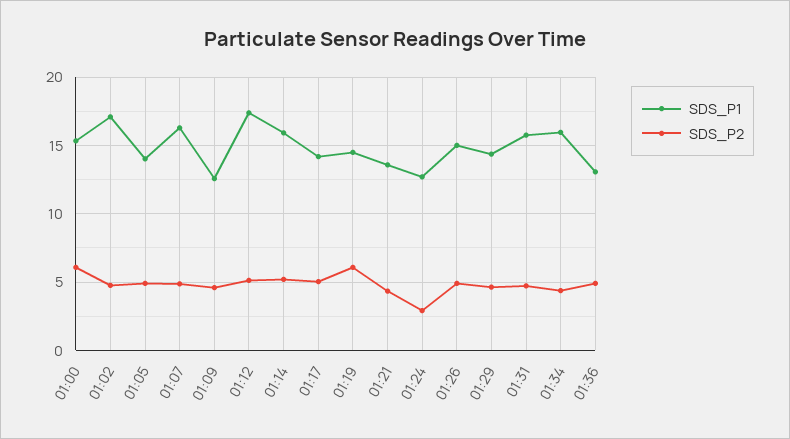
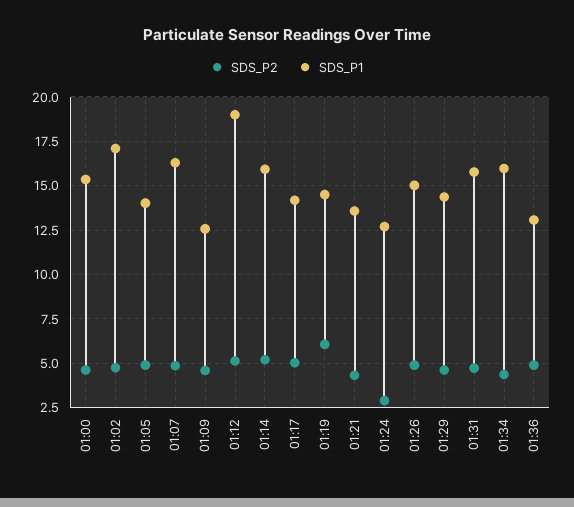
  {
    "SDS_P1": {
      "01:00": 15.5,
      "01:02": 17,
      "01:05": 14,
      "01:07": 16.5,
      "01:09": 12.5,
-     "01:12": 17.5,
+     "01:12": 19,
      "01:14": 16,
      "01:17": 14,
      "01:19": 14.5,
      "01:21": 13.5,
      "01:24": 12.5,
      "01:26": 15,
      "01:29": 14.5,
      "01:31": 16,
      "01:34": 16,
      "01:36": 13
    },
    "SDS_P2": {
-     "01:00": 6,
+     "01:00": 4.5,
      "01:02": 5,
      "01:05": 5,
      "01:07": 5,
      "01:09": 4.5,
      "01:12": 5,
      "01:14": 5,
      "01:17": 5,
      "01:19": 6,
      "01:21": 4.5,
      "01:24": 3,
      "01:26": 5,
      "01:29": 4.5,
      "01:31": 4.5,
      "01:34": 4.5,
      "01:36": 5
    }
  }

